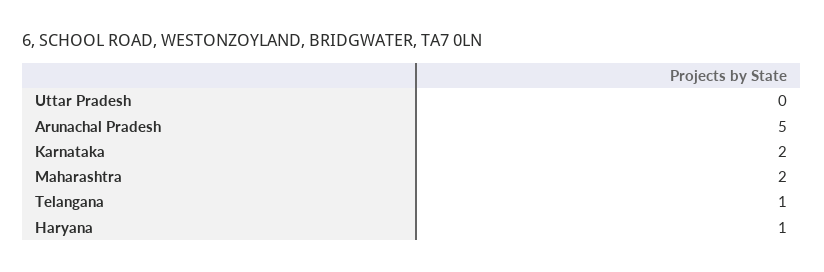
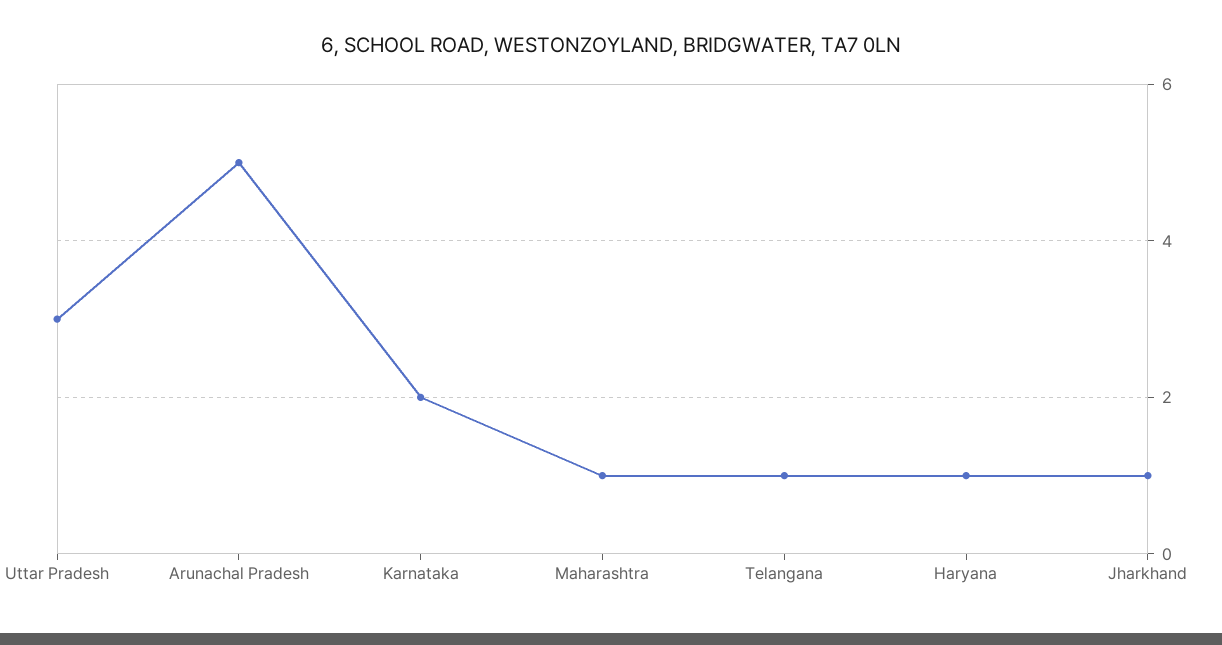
  {
-   "Uttar Pradesh": 0,
+   "Uttar Pradesh": 3,
    "Arunachal Pradesh": 5,
    "Karnataka": 2,
-   "Maharashtra": 2,
+   "Maharashtra": 1,
    "Telangana": 1,
-   "Haryana": 1
+   "Haryana": 1,
+   "Jharkhand": 1
  }

